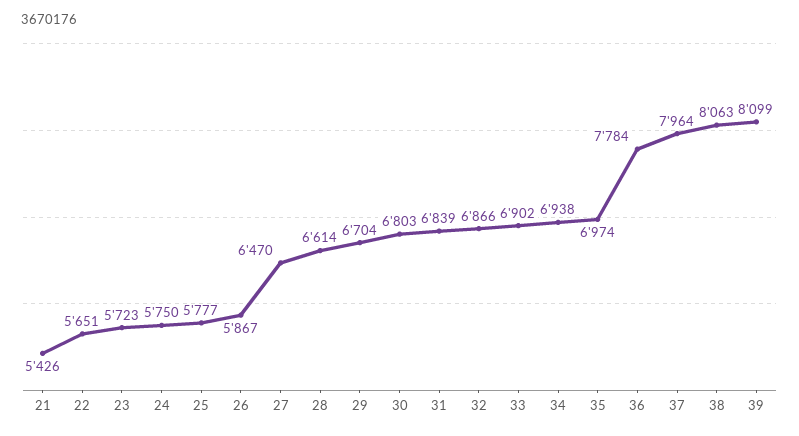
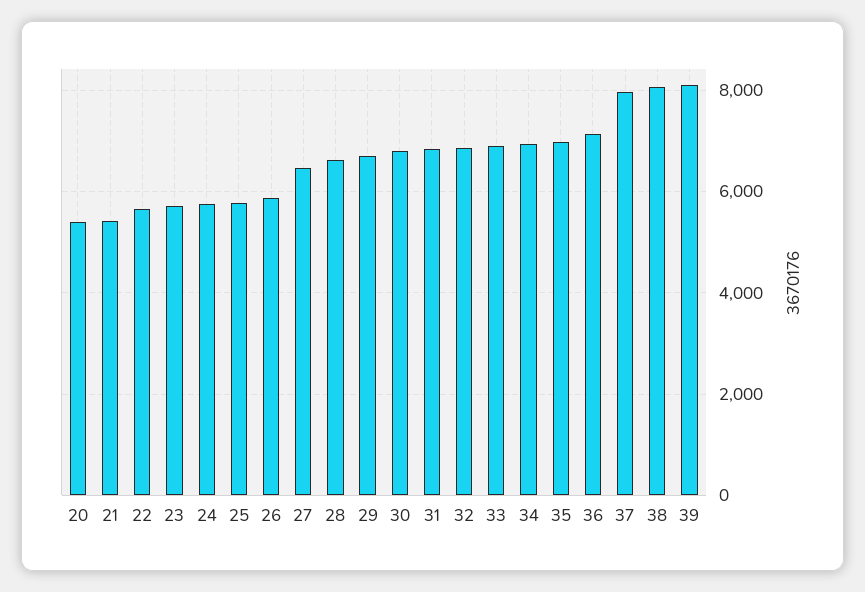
  {
    "21": 5426,
    "22": 5651,
    "23": 5723,
    "24": 5750,
    "25": 5777,
    "26": 5867,
    "27": 6470,
    "28": 6614,
    "29": 6704,
    "30": 6803,
    "31": 6839,
    "32": 6866,
    "33": 6902,
    "34": 6938,
    "35": 6974,
-   "36": 7784,
+   "36": 7200,
    "37": 7964,
    "38": 8063,
-   "39": 8099
+   "39": 8099,
+   "20": 5400
  }

